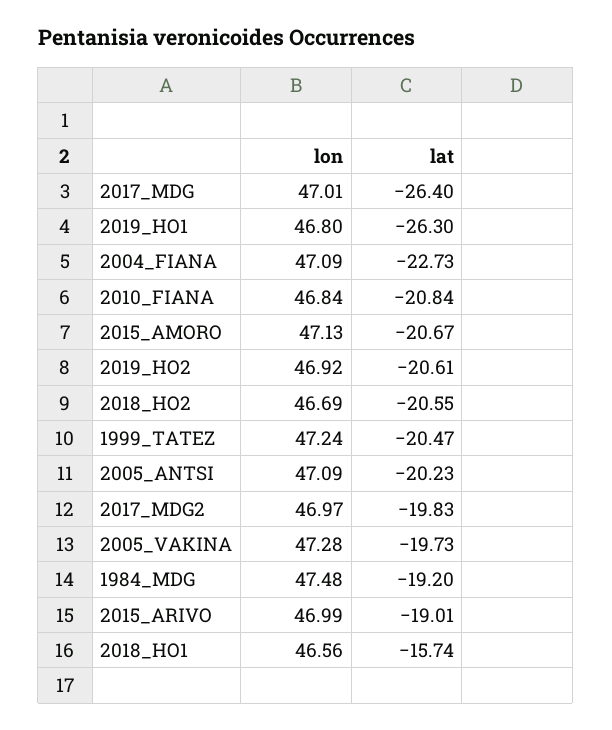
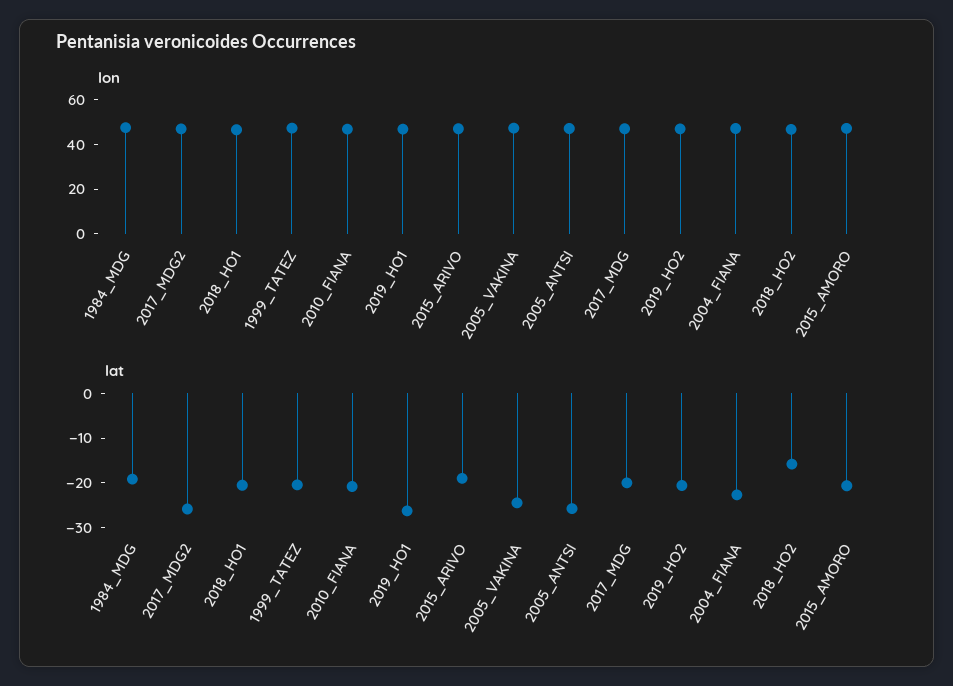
  {
    "lon": {
      "2017_MDG": 47.01,
      "2019_HO1": 46.8,
      "2004_FIANA": 47.09,
      "2010_FIANA": 46.84,
      "2015_AMORO": 47.13,
      "2019_HO2": 46.92,
      "2018_HO2": 46.69,
      "1999_TATEZ": 47.24,
      "2005_ANTSI": 47.09,
      "2017_MDG2": 46.97,
      "2005_VAKINA": 47.28,
      "1984_MDG": 47.48,
      "2015_ARIVO": 46.99,
      "2018_HO1": 46.56
    },
    "lat": {
-     "2017_MDG": -26.4,
+     "2017_MDG": -20,
      "2019_HO1": -26.3,
      "2004_FIANA": -22.73,
      "2010_FIANA": -20.84,
      "2015_AMORO": -20.67,
      "2019_HO2": -20.61,
-     "2018_HO2": -20.55,
+     "2018_HO2": -16,
      "1999_TATEZ": -20.47,
-     "2005_ANTSI": -20.23,
+     "2005_ANTSI": -26,
-     "2017_MDG2": -19.83,
+     "2017_MDG2": -26,
-     "2005_VAKINA": -19.73,
+     "2005_VAKINA": -24,
      "1984_MDG": -19.2,
      "2015_ARIVO": -19.01,
-     "2018_HO1": -15.74
+     "2018_HO1": -20
    }
  }

